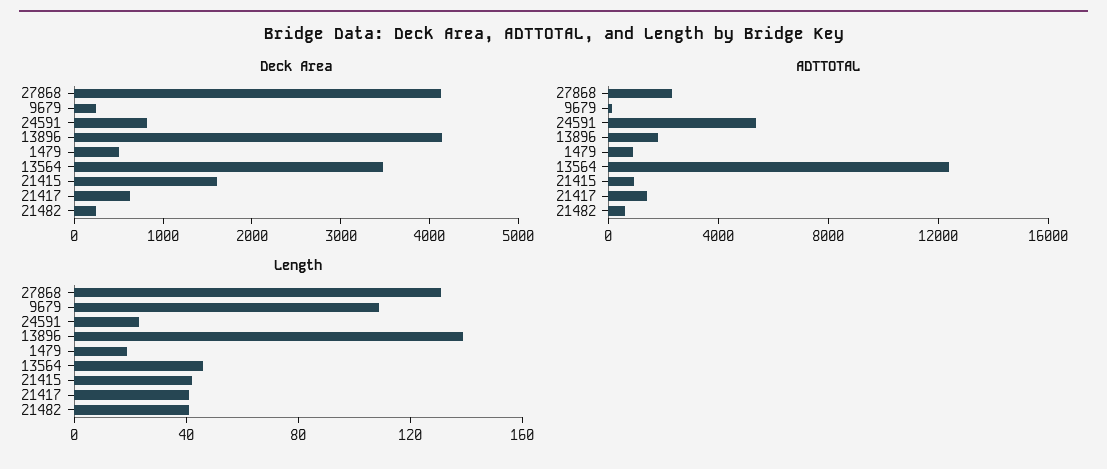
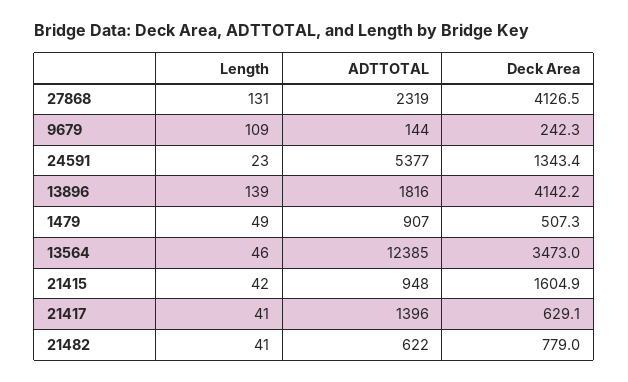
  {
    "Deck Area": {
      "27868": 4126.5,
      "9679": 242.3,
-     "24591": 800,
+     "24591": 1343.4,
      "13896": 4142.2,
      "1479": 507.3,
      "13564": 3473,
      "21415": 1604.9,
      "21417": 629.1,
-     "21482": 200
+     "21482": 779
    },
    "ADTTOTAL": {
      "27868": 2319,
      "9679": 144,
      "24591": 5377,
      "13896": 1816,
      "1479": 907,
      "13564": 12385,
      "21415": 948,
      "21417": 1396,
      "21482": 622
    },
    "Length": {
      "27868": 131,
      "9679": 109,
      "24591": 23,
      "13896": 139,
-     "1479": 20,
+     "1479": 49,
      "13564": 46,
      "21415": 42,
      "21417": 41,
      "21482": 41
    }
  }

